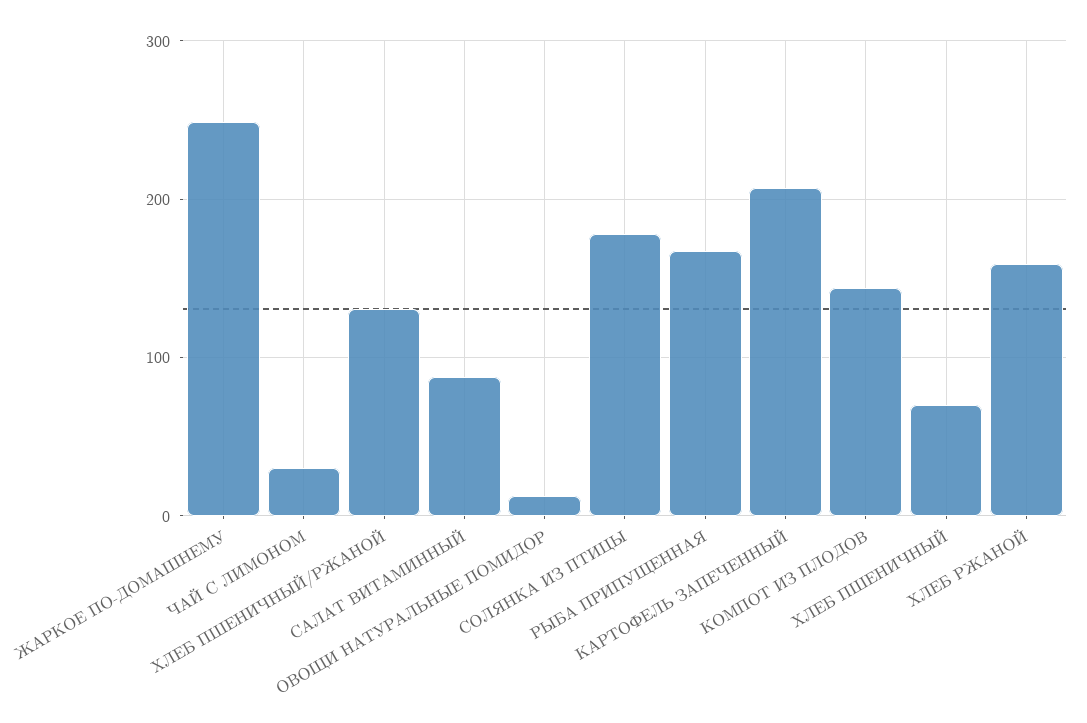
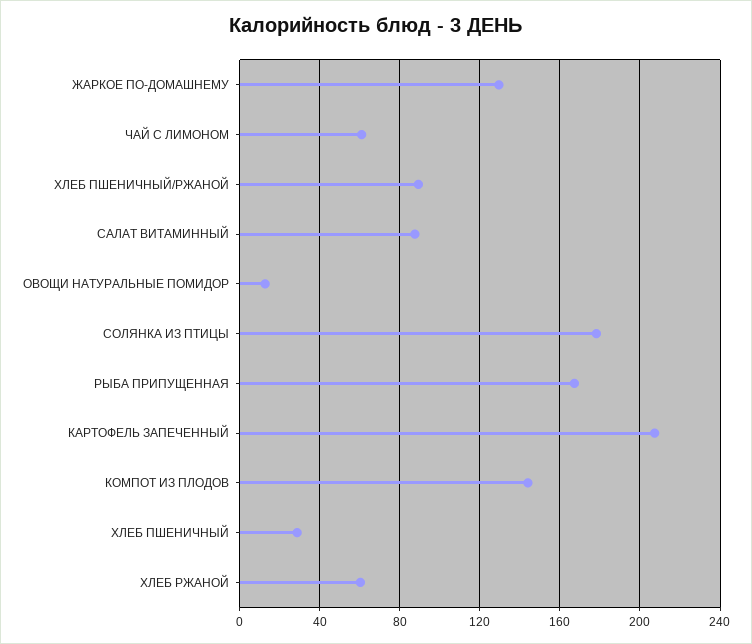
  {
-   "ЖАРКОЕ ПО-ДОМАШНЕМУ": 250,
+   "ЖАРКОЕ ПО-ДОМАШНЕМУ": 130,
-   "ЧАЙ С ЛИМОНОМ": 30,
+   "ЧАЙ С ЛИМОНОМ": 60,
-   "ХЛЕБ ПШЕНИЧНЫЙ/РЖАНОЙ": 130,
+   "ХЛЕБ ПШЕНИЧНЫЙ/РЖАНОЙ": 90,
    "САЛАТ ВИТАМИННЫЙ": 90,
    "ОВОЩИ НАТУРАЛЬНЫЕ ПОМИДОР": 15,
    "СОЛЯНКА ИЗ ПТИЦЫ": 180,
    "РЫБА ПРИПУЩЕННАЯ": 165,
    "КАРТОФЕЛЬ ЗАПЕЧЕННЫЙ": 205,
    "КОМПОТ ИЗ ПЛОДОВ": 145,
-   "ХЛЕБ ПШЕНИЧНЫЙ": 70,
+   "ХЛЕБ ПШЕНИЧНЫЙ": 30,
-   "ХЛЕБ РЖАНОЙ": 160
+   "ХЛЕБ РЖАНОЙ": 60
  }

